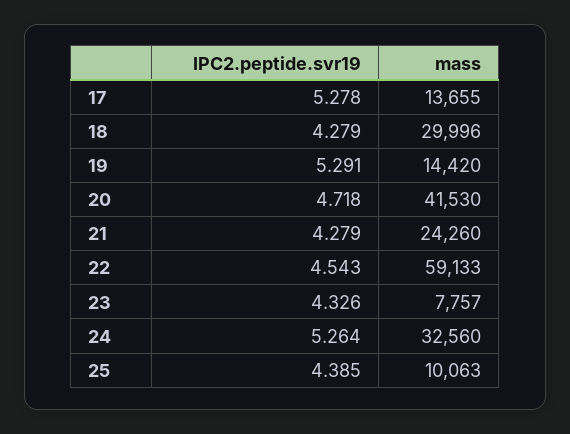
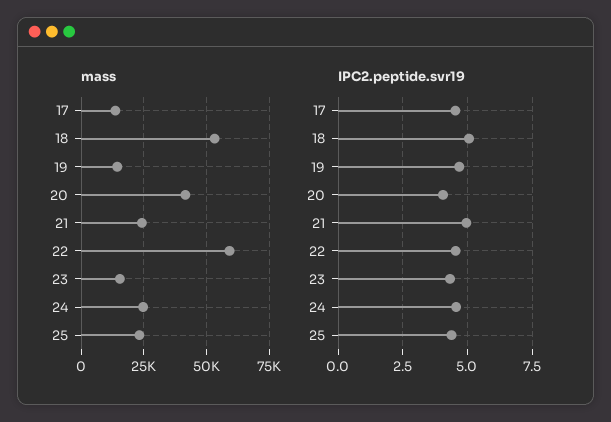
  {
    "IPC2.peptide.svr19": {
-     "17": 5.278,
+     "17": 4.5,
-     "18": 4.279,
+     "18": 5,
-     "19": 5.291,
+     "19": 4.75,
-     "20": 4.718,
+     "20": 4,
-     "21": 4.279,
+     "21": 5,
      "22": 4.543,
      "23": 4.326,
-     "24": 5.264,
+     "24": 4.5,
      "25": 4.385
    },
    "mass": {
      "17": 13655,
-     "18": 29996,
+     "18": 52500,
      "19": 14420,
      "20": 41530,
      "21": 24260,
      "22": 59133,
-     "23": 7757,
+     "23": 15000,
-     "24": 32560,
+     "24": 25000,
-     "25": 10063
+     "25": 22500
    }
  }

